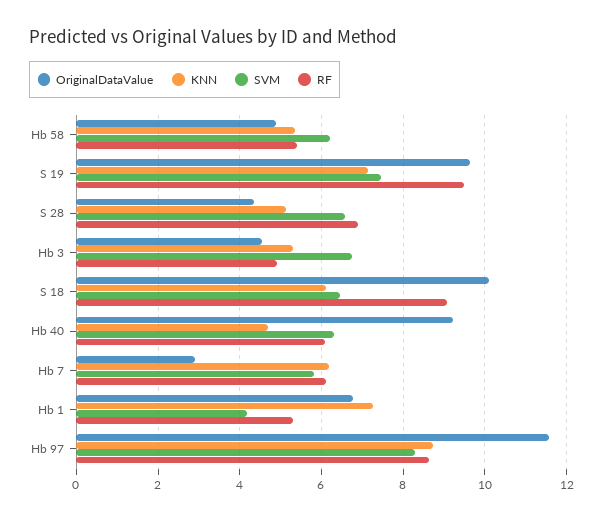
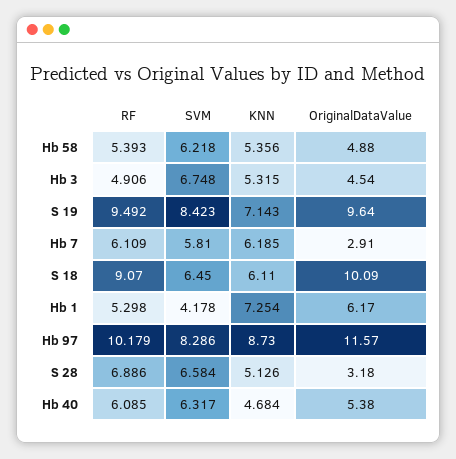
  {
    "OriginalDataValue": {
      "Hb 58": 4.88,
      "S 19": 9.64,
-     "S 28": 4.4,
+     "S 28": 3.18,
      "Hb 3": 4.54,
      "S 18": 10.09,
-     "Hb 40": 9.2,
+     "Hb 40": 5.38,
      "Hb 7": 2.91,
-     "Hb 1": 6.8,
+     "Hb 1": 6.17,
      "Hb 97": 11.57
    },
    "KNN": {
      "Hb 58": 5.356,
      "S 19": 7.143,
      "S 28": 5.126,
      "Hb 3": 5.315,
      "S 18": 6.11,
      "Hb 40": 4.684,
      "Hb 7": 6.185,
      "Hb 1": 7.254,
      "Hb 97": 8.73
    },
    "SVM": {
      "Hb 58": 6.218,
-     "S 19": 7.4,
+     "S 19": 8.423,
      "S 28": 6.584,
      "Hb 3": 6.748,
      "S 18": 6.45,
      "Hb 40": 6.317,
      "Hb 7": 5.81,
      "Hb 1": 4.178,
      "Hb 97": 8.286
    },
    "RF": {
      "Hb 58": 5.393,
      "S 19": 9.492,
      "S 28": 6.886,
      "Hb 3": 4.906,
      "S 18": 9.07,
      "Hb 40": 6.085,
      "Hb 7": 6.109,
      "Hb 1": 5.298,
-     "Hb 97": 8.6
+     "Hb 97": 10.179
    }
  }

